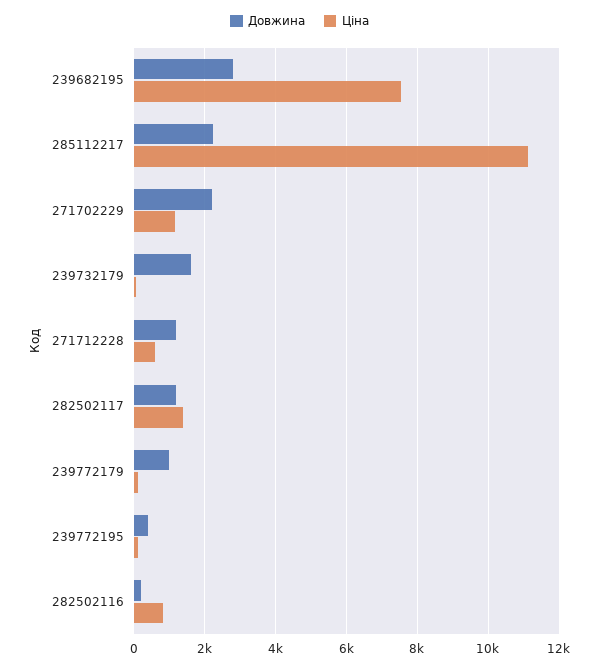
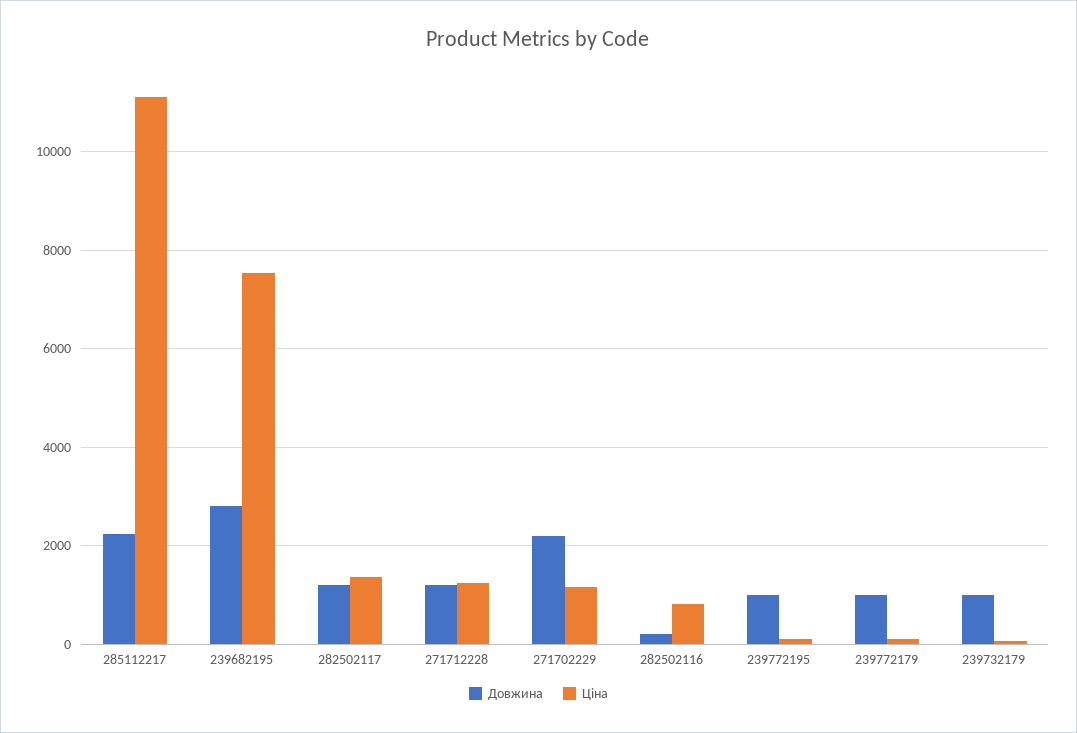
  {
    "Довжина": {
      "239682195": 2800,
      "285112217": 2200,
      "271702229": 2200,
-     "239732179": 1600,
+     "239732179": 1000,
      "271712228": 1200,
      "282502117": 1200,
      "239772179": 1000,
-     "239772195": 400,
+     "239772195": 1000,
      "282502116": 200
    },
    "Ціна": {
      "239682195": 7600,
      "285112217": 11200,
      "271702229": 1200,
      "239732179": 0,
-     "271712228": 600,
+     "271712228": 1200,
      "282502117": 1400,
      "239772179": 200,
      "239772195": 200,
      "282502116": 800
    }
  }

